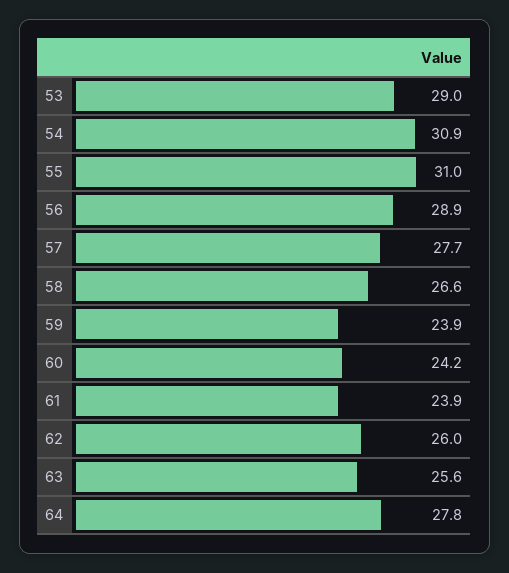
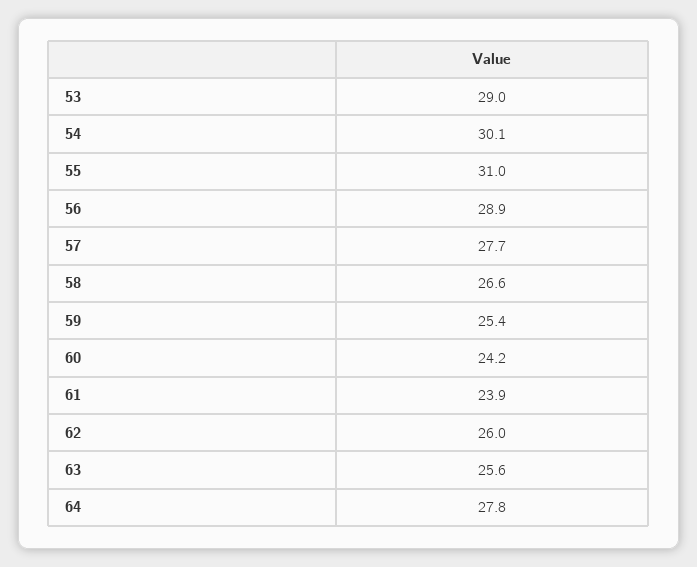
  {
    "53": 29,
-   "54": 30.9,
+   "54": 30.1,
    "55": 31,
    "56": 28.9,
    "57": 27.7,
    "58": 26.6,
-   "59": 23.9,
+   "59": 25.4,
    "60": 24.2,
    "61": 23.9,
    "62": 26,
    "63": 25.6,
    "64": 27.8
  }

